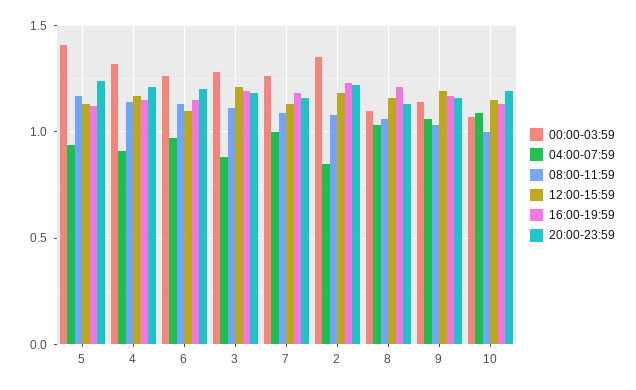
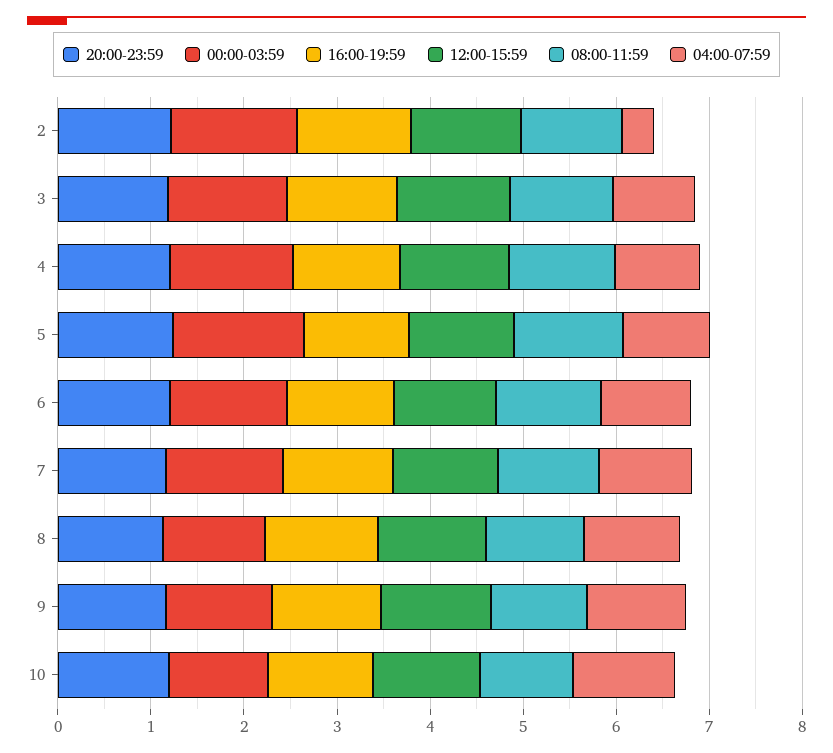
  {
    "00:00-03:59": {
      "5": 1.4,
      "4": 1.3,
      "6": 1.25,
      "3": 1.3,
      "7": 1.25,
      "2": 1.35,
      "8": 1.1,
      "9": 1.15,
      "10": 1.05
    },
    "04:00-07:59": {
      "5": 0.95,
      "4": 0.9,
      "6": 0.95,
      "3": 0.9,
      "7": 1,
-     "2": 0.85,
+     "2": 0.4,
      "8": 1.05,
      "9": 1.05,
      "10": 1.1
    },
    "08:00-11:59": {
      "5": 1.15,
      "4": 1.15,
      "6": 1.15,
      "3": 1.1,
      "7": 1.1,
      "2": 1.1,
      "8": 1.05,
      "9": 1.05,
      "10": 1
    },
    "12:00-15:59": {
      "5": 1.15,
      "4": 1.15,
      "6": 1.1,
      "3": 1.2,
      "7": 1.15,
      "2": 1.2,
      "8": 1.15,
      "9": 1.2,
      "10": 1.15
    },
    "16:00-19:59": {
      "5": 1.1,
      "4": 1.15,
      "6": 1.15,
      "3": 1.2,
      "7": 1.2,
      "2": 1.25,
      "8": 1.2,
      "9": 1.15,
      "10": 1.15
    },
    "20:00-23:59": {
      "5": 1.25,
      "4": 1.2,
      "6": 1.2,
      "3": 1.2,
      "7": 1.15,
      "2": 1.2,
      "8": 1.15,
      "9": 1.15,
      "10": 1.2
    }
  }

